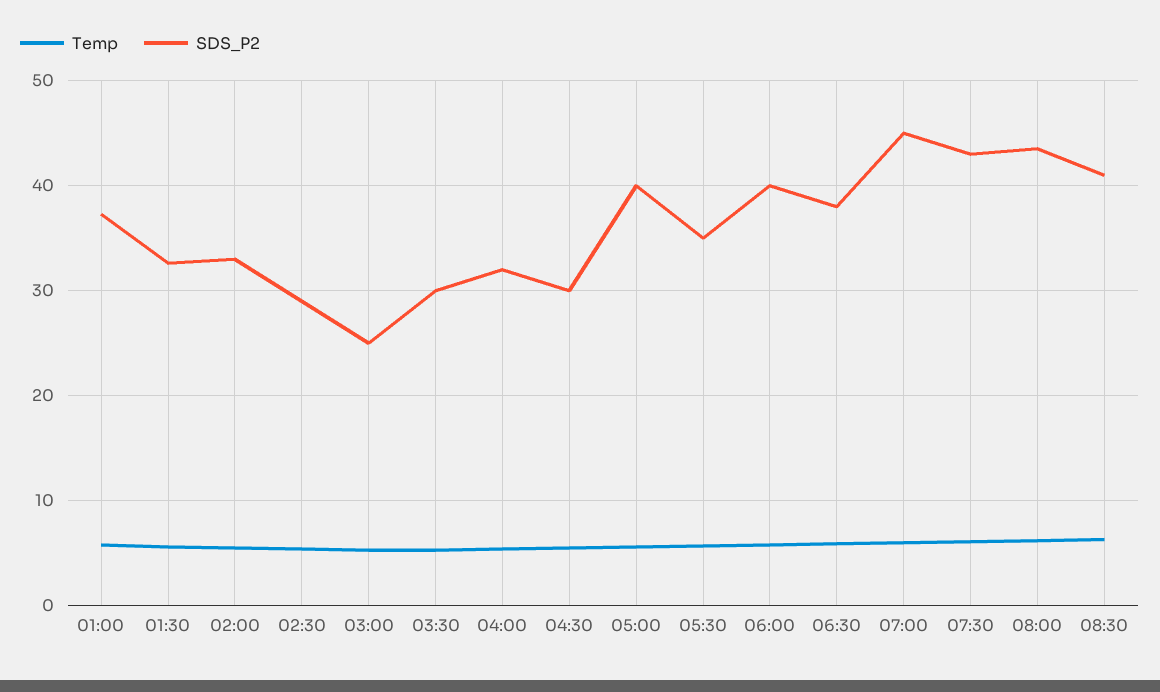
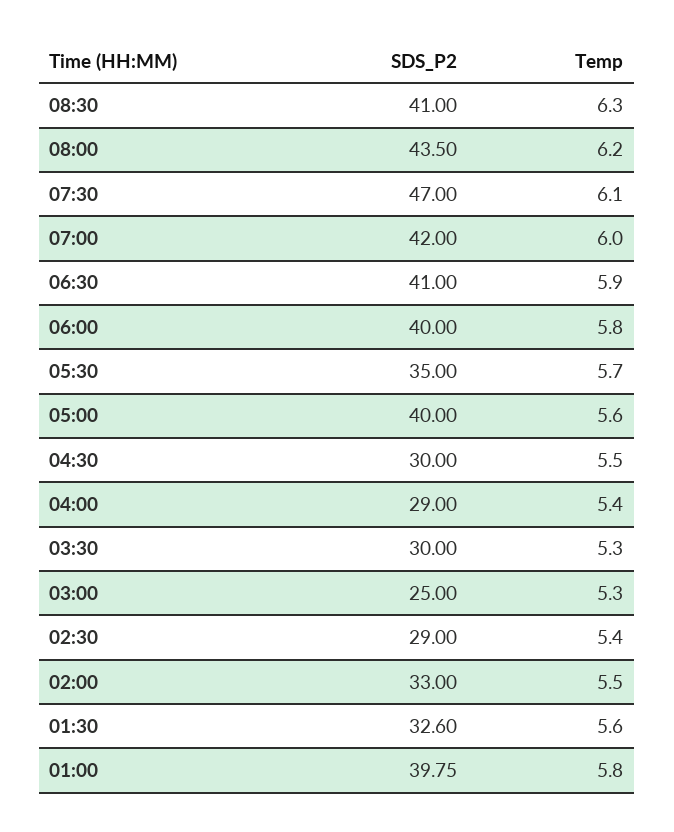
  {
    "Temp": {
      "01:00": 5.8,
      "01:30": 5.6,
      "02:00": 5.5,
      "02:30": 5.4,
      "03:00": 5.3,
      "03:30": 5.3,
      "04:00": 5.4,
      "04:30": 5.5,
      "05:00": 5.6,
      "05:30": 5.7,
      "06:00": 5.8,
      "06:30": 5.9,
      "07:00": 6,
      "07:30": 6.1,
      "08:00": 6.2,
      "08:30": 6.3
    },
    "SDS_P2": {
-     "01:00": 37,
+     "01:00": 39.75,
      "01:30": 32.6,
      "02:00": 33,
      "02:30": 29,
      "03:00": 25,
      "03:30": 30,
-     "04:00": 32,
+     "04:00": 29,
      "04:30": 30,
      "05:00": 40,
      "05:30": 35,
      "06:00": 40,
-     "06:30": 38,
+     "06:30": 41,
-     "07:00": 45,
+     "07:00": 42,
-     "07:30": 43,
+     "07:30": 47,
      "08:00": 43.5,
      "08:30": 41
    }
  }

